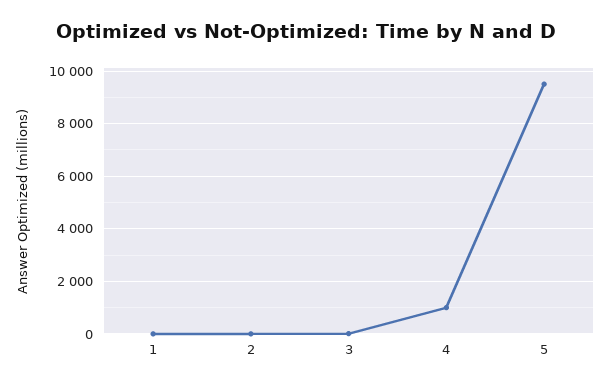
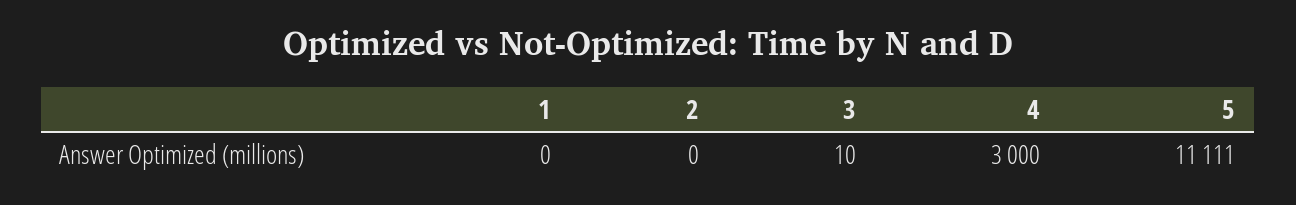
  {
    "1": 0,
    "2": 0,
    "3": 10,
-   "4": 1000,
+   "4": 3000,
-   "5": 9500
+   "5": 11111
  }

